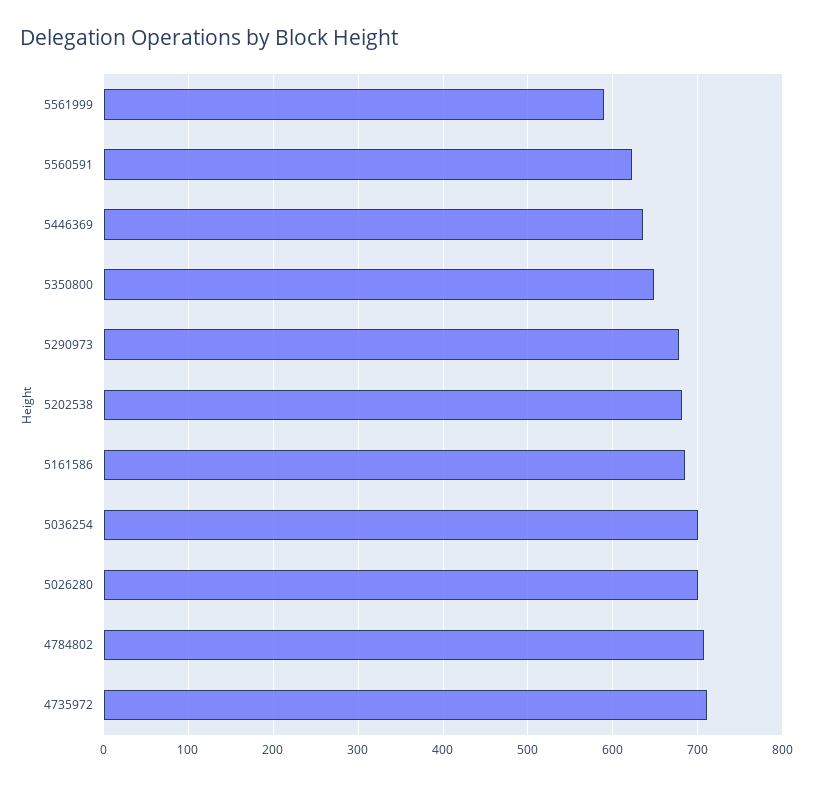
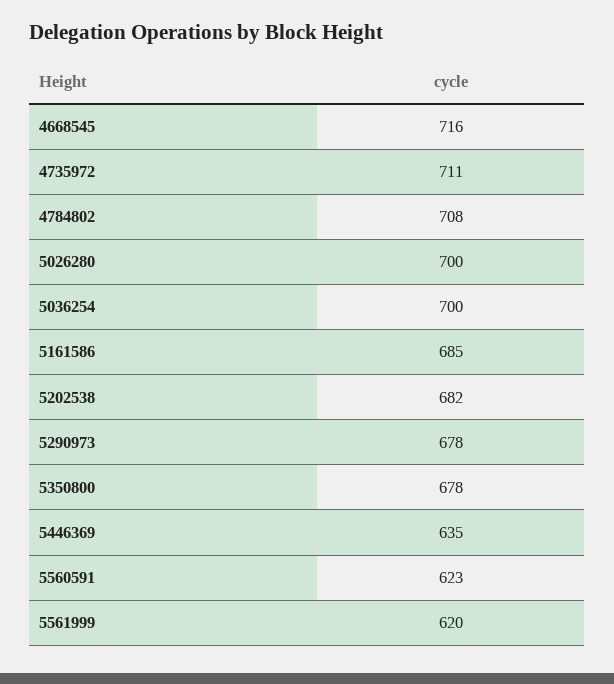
  {
-   "5561999": 590,
+   "5561999": 620,
    "5560591": 623,
    "5446369": 635,
-   "5350800": 650,
+   "5350800": 678,
    "5290973": 678,
    "5202538": 682,
    "5161586": 685,
    "5036254": 700,
    "5026280": 700,
    "4784802": 708,
-   "4735972": 711
+   "4735972": 711,
+   "4668545": 716
  }

